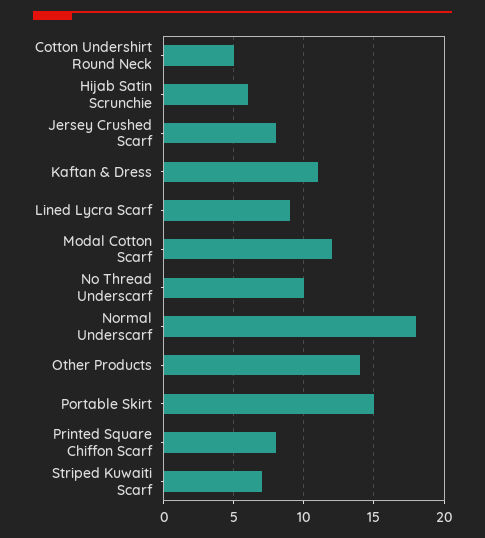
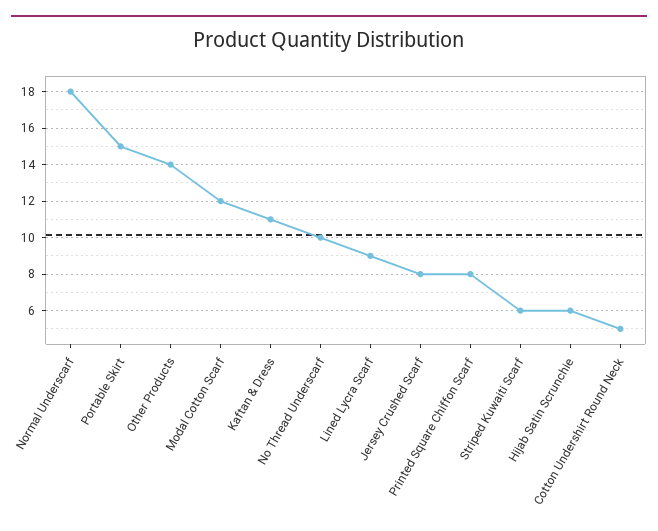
  {
    "Cotton Undershirt Round Neck": 5,
    "Hijab Satin Scrunchie": 6,
    "Jersey Crushed Scarf": 8,
    "Kaftan & Dress": 11,
    "Lined Lycra Scarf": 9,
    "Modal Cotton Scarf": 12,
    "No Thread Underscarf": 10,
    "Normal Underscarf": 18,
    "Other Products": 14,
    "Portable Skirt": 15,
    "Printed Square Chiffon Scarf": 8,
-   "Striped Kuwaiti Scarf": 7
+   "Striped Kuwaiti Scarf": 6
  }

